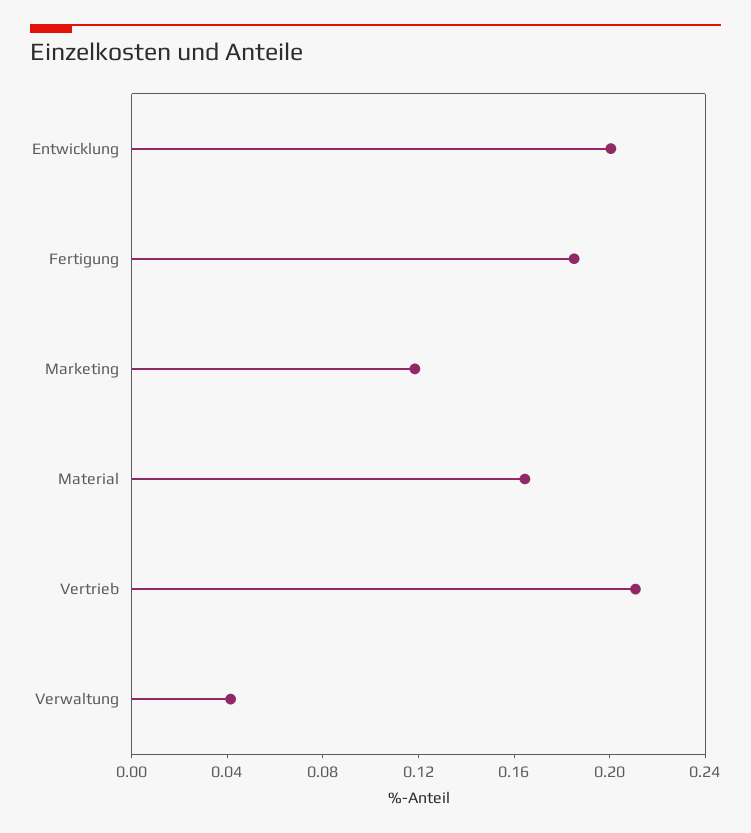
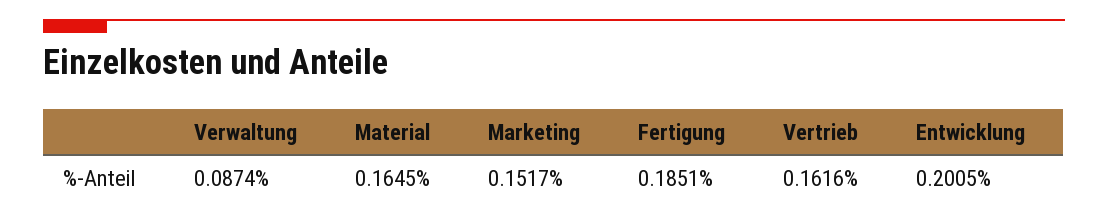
  {
    "Entwicklung": 0.2005,
    "Fertigung": 0.1851,
-   "Marketing": 0.12,
+   "Marketing": 0.1517,
    "Material": 0.1645,
-   "Vertrieb": 0.21,
+   "Vertrieb": 0.1616,
-   "Verwaltung": 0.04
+   "Verwaltung": 0.0874
  }

